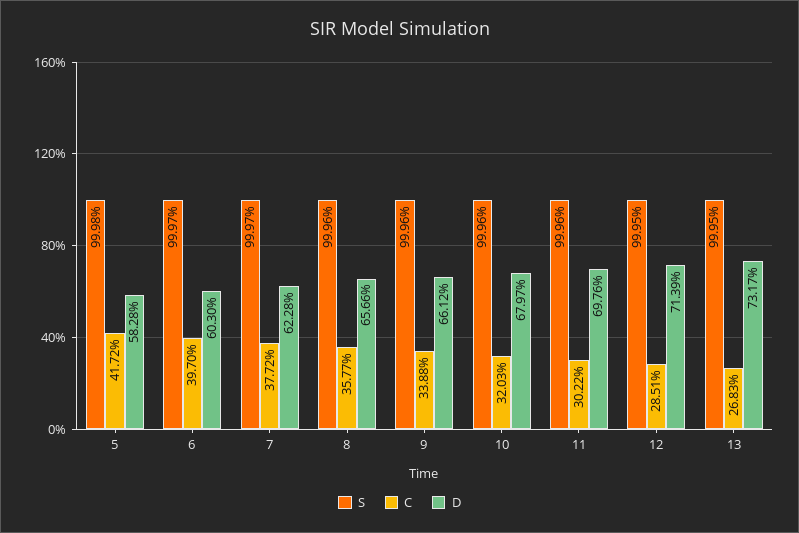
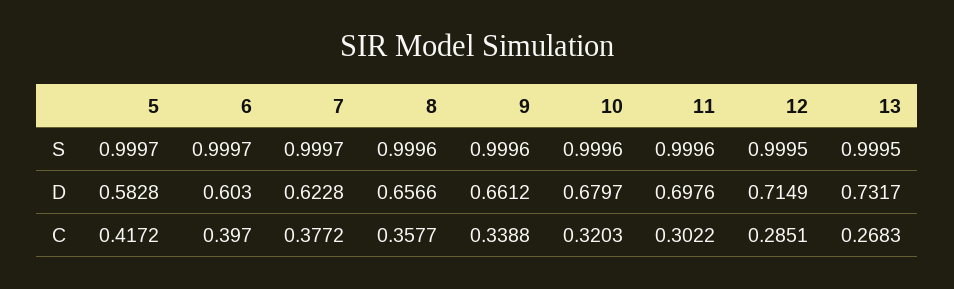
  {
    "S": {
-     "5": 0.9998,
+     "5": 0.9997,
      "6": 0.9997,
      "7": 0.9997,
      "8": 0.9996,
      "9": 0.9996,
      "10": 0.9996,
      "11": 0.9996,
      "12": 0.9995,
      "13": 0.9995
    },
    "C": {
      "5": 0.4172,
      "6": 0.397,
      "7": 0.3772,
      "8": 0.3577,
      "9": 0.3388,
      "10": 0.3203,
      "11": 0.3022,
      "12": 0.2851,
      "13": 0.2683
    },
    "D": {
      "5": 0.5828,
      "6": 0.603,
      "7": 0.6228,
      "8": 0.6566,
      "9": 0.6612,
      "10": 0.6797,
      "11": 0.6976,
-     "12": 0.7139,
+     "12": 0.7149,
      "13": 0.7317
    }
  }

